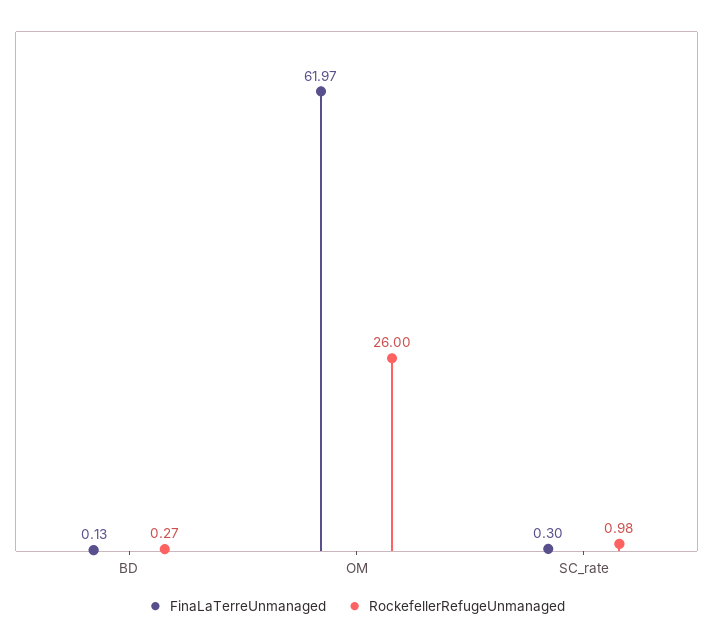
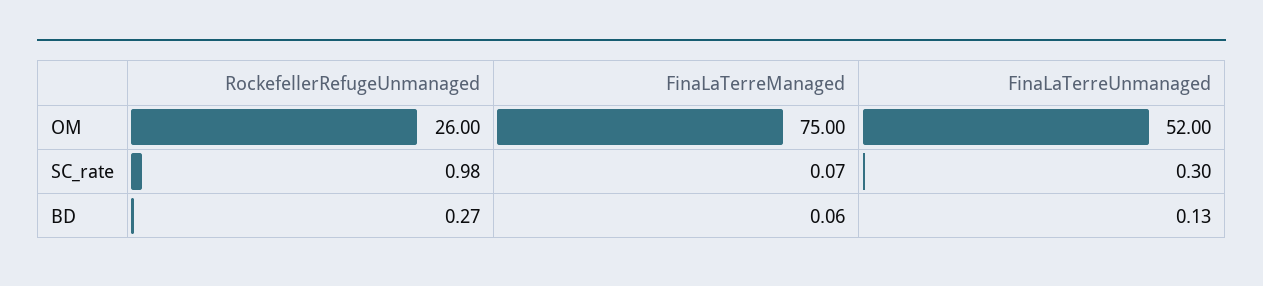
  {
    "FinaLaTerreUnmanaged": {
      "BD": 0.13,
-     "OM": 61.97,
+     "OM": 52,
      "SC_rate": 0.3
    },
    "RockefellerRefugeUnmanaged": {
      "BD": 0.27,
      "OM": 26,
      "SC_rate": 0.98
-   }
+   },
+   "FinaLaTerreManaged": {
+     "OM": 75,
+     "SC_rate": 0.07,
+     "BD": 0.06
+   }
  }

